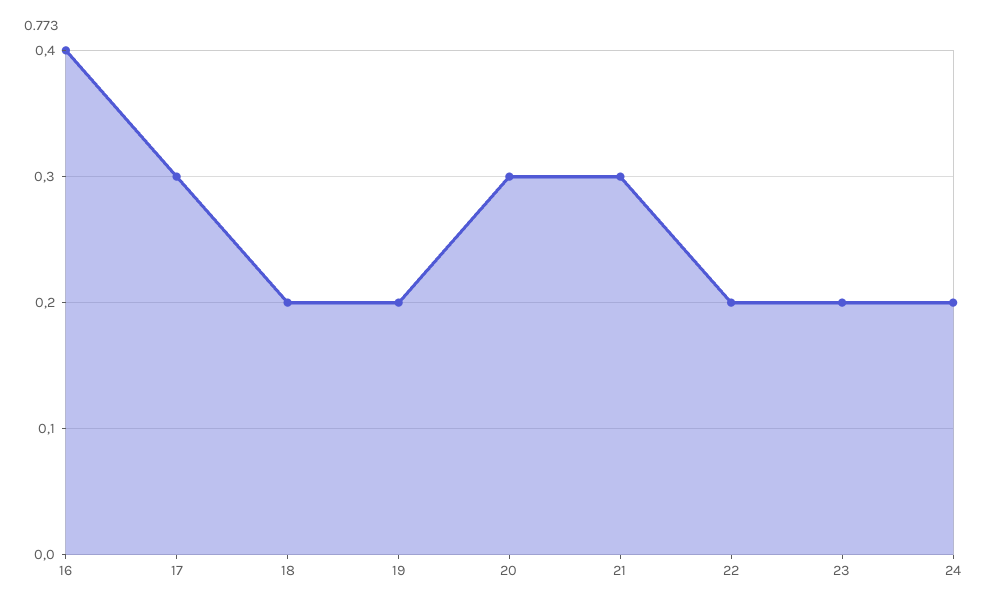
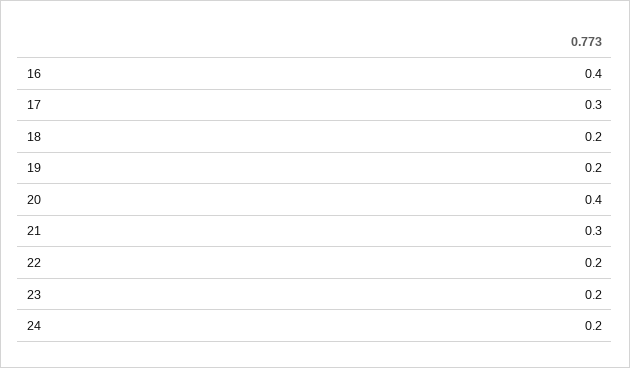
  {
    "16": 0.4,
    "17": 0.3,
    "18": 0.2,
    "19": 0.2,
-   "20": 0.3,
+   "20": 0.4,
    "21": 0.3,
    "22": 0.2,
    "23": 0.2,
    "24": 0.2
  }

